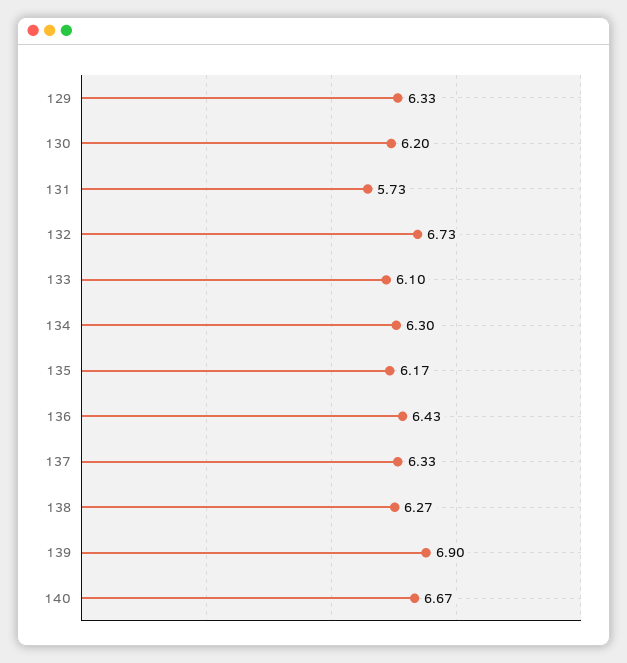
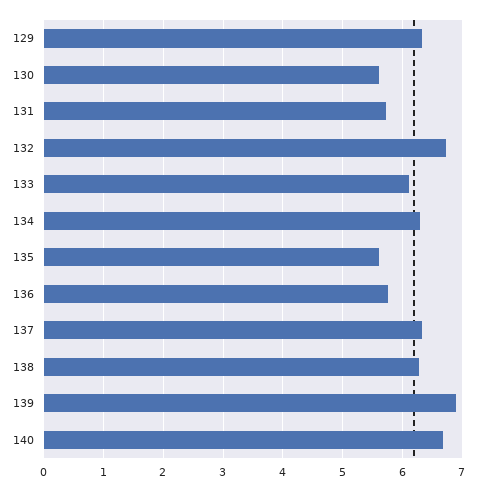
  {
    "129": 6.33,
-   "130": 6.2,
+   "130": 5.6,
    "131": 5.73,
    "132": 6.73,
    "133": 6.1,
    "134": 6.3,
-   "135": 6.17,
+   "135": 5.6,
-   "136": 6.43,
+   "136": 5.8,
    "137": 6.33,
    "138": 6.27,
    "139": 6.9,
    "140": 6.67
  }

